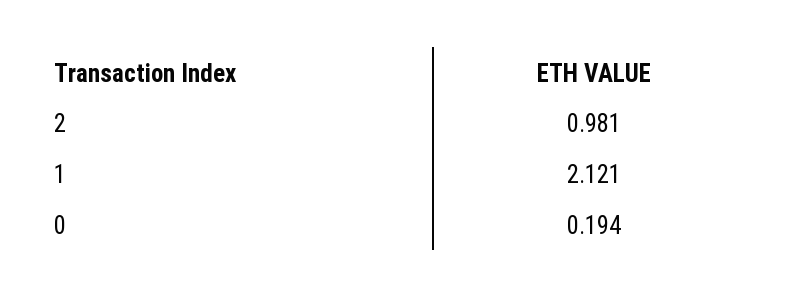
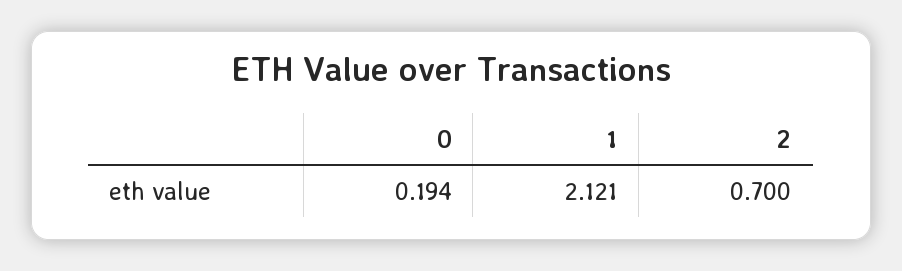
  {
-   "2": 0.981,
+   "2": 0.7,
    "1": 2.121,
    "0": 0.194
  }

